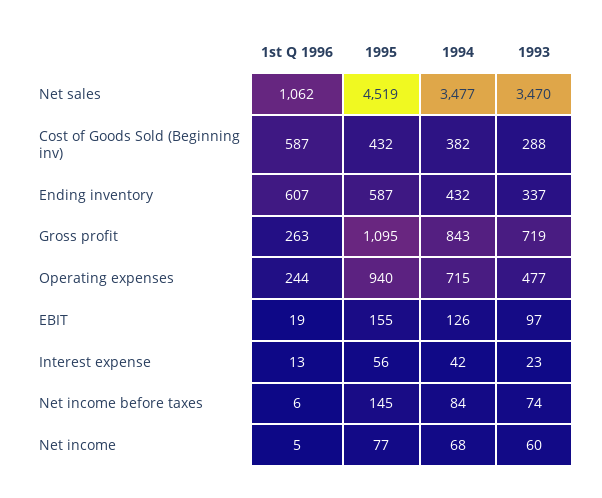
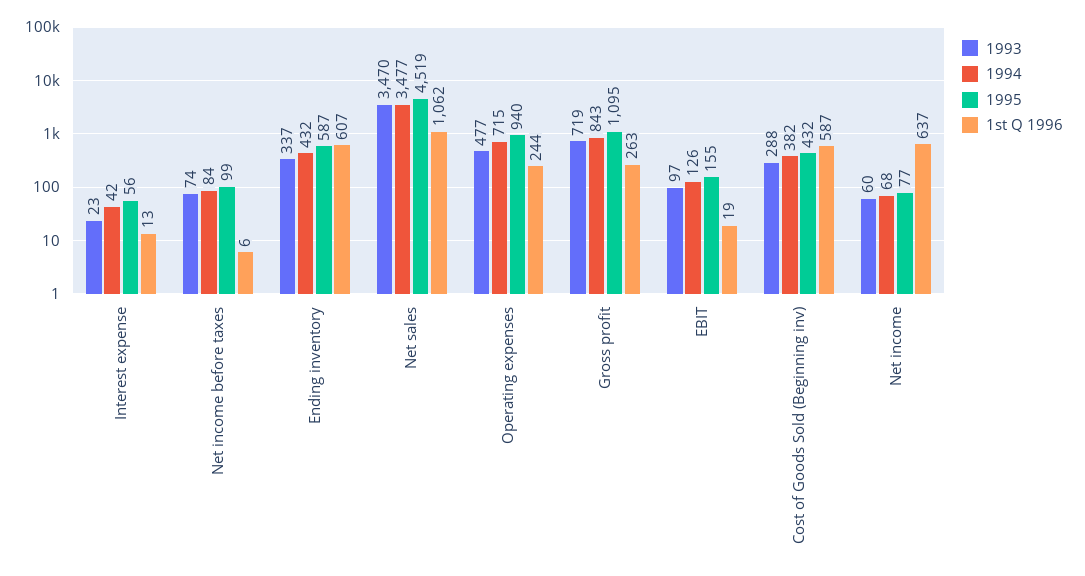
  {
    "1st Q 1996": {
      "Net sales": 1062,
      "Cost of Goods Sold (Beginning inv)": 587,
      "Ending inventory": 607,
      "Gross profit": 263,
      "Operating expenses": 244,
      "EBIT": 19,
      "Interest expense": 13,
      "Net income before taxes": 6,
-     "Net income": 5
+     "Net income": 637
    },
    "1995": {
      "Net sales": 4519,
      "Cost of Goods Sold (Beginning inv)": 432,
      "Ending inventory": 587,
      "Gross profit": 1095,
      "Operating expenses": 940,
      "EBIT": 155,
      "Interest expense": 56,
-     "Net income before taxes": 145,
+     "Net income before taxes": 99,
      "Net income": 77
    },
    "1994": {
      "Net sales": 3477,
      "Cost of Goods Sold (Beginning inv)": 382,
      "Ending inventory": 432,
      "Gross profit": 843,
      "Operating expenses": 715,
      "EBIT": 126,
      "Interest expense": 42,
      "Net income before taxes": 84,
      "Net income": 68
    },
    "1993": {
      "Net sales": 3470,
      "Cost of Goods Sold (Beginning inv)": 288,
      "Ending inventory": 337,
      "Gross profit": 719,
      "Operating expenses": 477,
      "EBIT": 97,
      "Interest expense": 23,
      "Net income before taxes": 74,
      "Net income": 60
    }
  }

